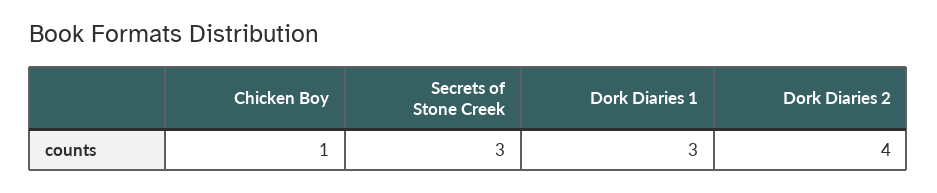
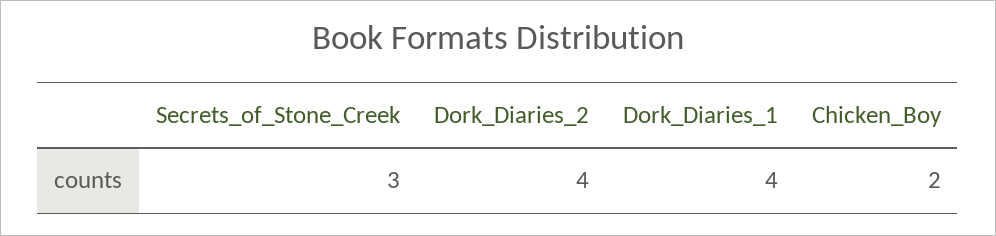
  {
-   "Chicken Boy": 1,
+   "Chicken Boy": 2,
    "Secrets of Stone Creek": 3,
-   "Dork Diaries 1": 3,
+   "Dork Diaries 1": 4,
    "Dork Diaries 2": 4
  }

